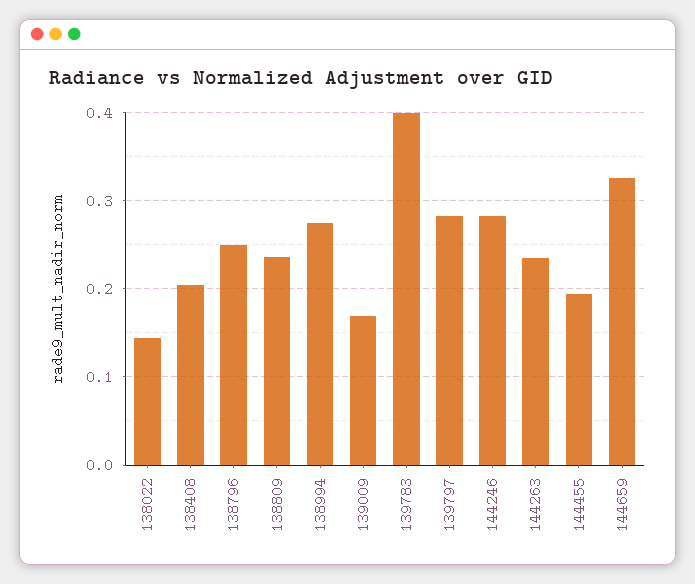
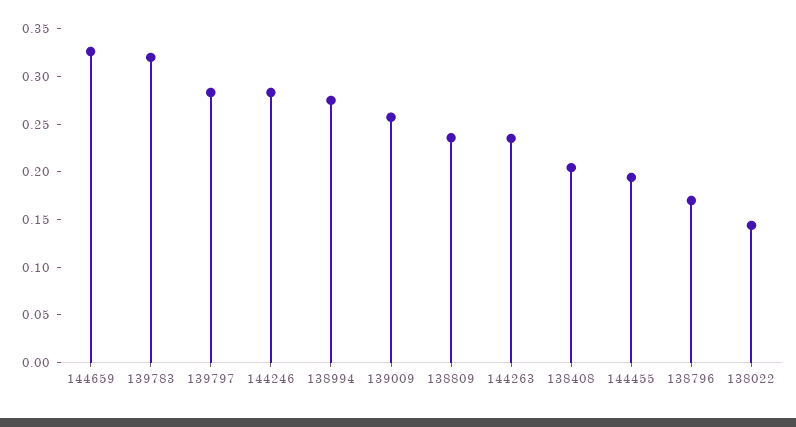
  {
    "138022": 0.14,
    "138408": 0.2,
-   "138796": 0.25,
+   "138796": 0.17,
    "138809": 0.24,
    "138994": 0.27,
-   "139009": 0.17,
+   "139009": 0.26,
-   "139783": 0.4,
+   "139783": 0.32,
    "139797": 0.28,
    "144246": 0.28,
    "144263": 0.24,
    "144455": 0.19,
    "144659": 0.33
  }

